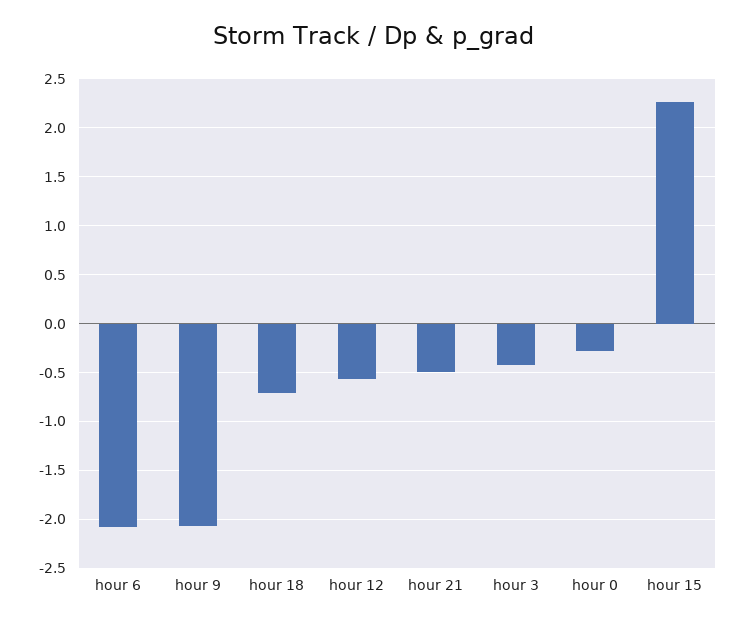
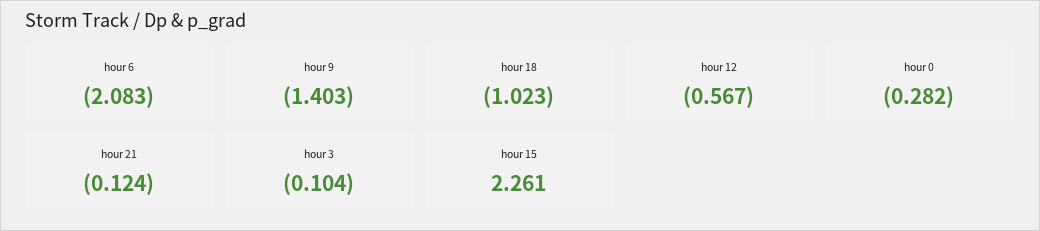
  {
    "hour 6": -2.083,
-   "hour 9": -2.1,
+   "hour 9": -1.403,
-   "hour 18": -0.7,
+   "hour 18": -1.023,
    "hour 12": -0.567,
-   "hour 21": -0.5,
+   "hour 21": -0.124,
-   "hour 3": -0.4,
+   "hour 3": -0.104,
    "hour 0": -0.282,
    "hour 15": 2.261
  }

